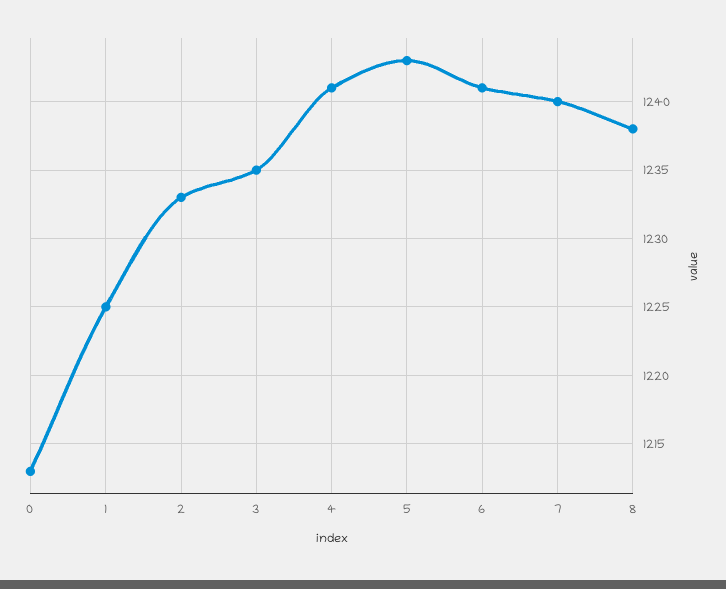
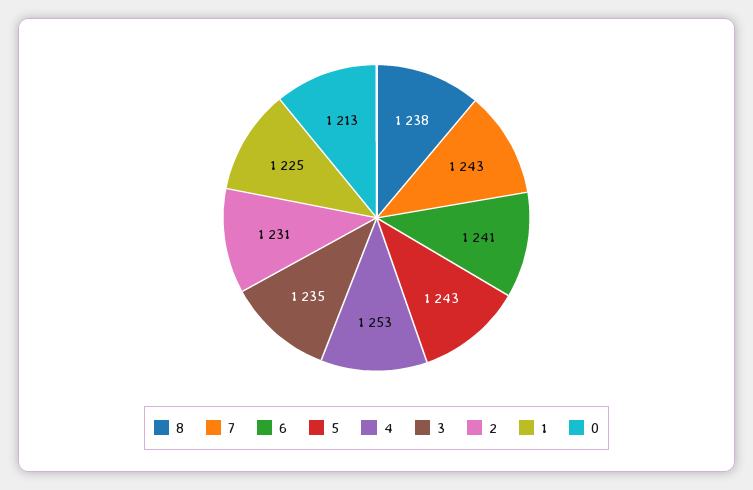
  {
    "0": 1213,
    "1": 1225,
-   "2": 1233,
+   "2": 1231,
    "3": 1235,
-   "4": 1241,
+   "4": 1253,
    "5": 1243,
    "6": 1241,
-   "7": 1240,
+   "7": 1243,
    "8": 1238
  }

